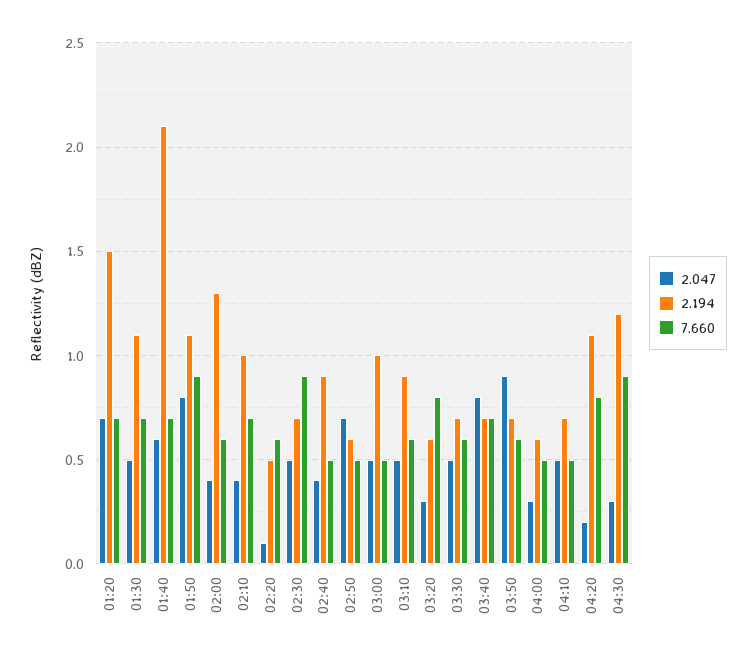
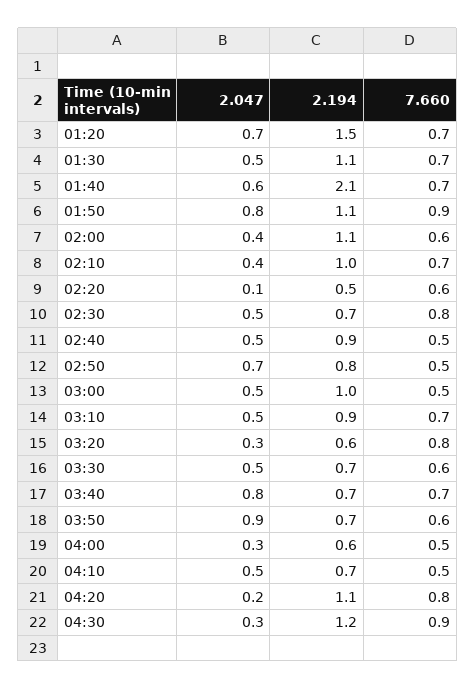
  {
    "2.047": {
      "01:20": 0.7,
      "01:30": 0.5,
      "01:40": 0.6,
      "01:50": 0.8,
      "02:00": 0.4,
      "02:10": 0.4,
      "02:20": 0.1,
      "02:30": 0.5,
-     "02:40": 0.4,
+     "02:40": 0.5,
      "02:50": 0.7,
      "03:00": 0.5,
      "03:10": 0.5,
      "03:20": 0.3,
      "03:30": 0.5,
      "03:40": 0.8,
      "03:50": 0.9,
      "04:00": 0.3,
      "04:10": 0.5,
      "04:20": 0.2,
      "04:30": 0.3
    },
    "2.194": {
      "01:20": 1.5,
      "01:30": 1.1,
      "01:40": 2.1,
      "01:50": 1.1,
-     "02:00": 1.3,
+     "02:00": 1.1,
      "02:10": 1,
      "02:20": 0.5,
      "02:30": 0.7,
      "02:40": 0.9,
-     "02:50": 0.6,
+     "02:50": 0.8,
      "03:00": 1,
      "03:10": 0.9,
      "03:20": 0.6,
      "03:30": 0.7,
      "03:40": 0.7,
      "03:50": 0.7,
      "04:00": 0.6,
      "04:10": 0.7,
      "04:20": 1.1,
      "04:30": 1.2
    },
    "7.660": {
      "01:20": 0.7,
      "01:30": 0.7,
      "01:40": 0.7,
      "01:50": 0.9,
      "02:00": 0.6,
      "02:10": 0.7,
      "02:20": 0.6,
-     "02:30": 0.9,
+     "02:30": 0.8,
      "02:40": 0.5,
      "02:50": 0.5,
      "03:00": 0.5,
-     "03:10": 0.6,
+     "03:10": 0.7,
      "03:20": 0.8,
      "03:30": 0.6,
      "03:40": 0.7,
      "03:50": 0.6,
      "04:00": 0.5,
      "04:10": 0.5,
      "04:20": 0.8,
      "04:30": 0.9
    }
  }

